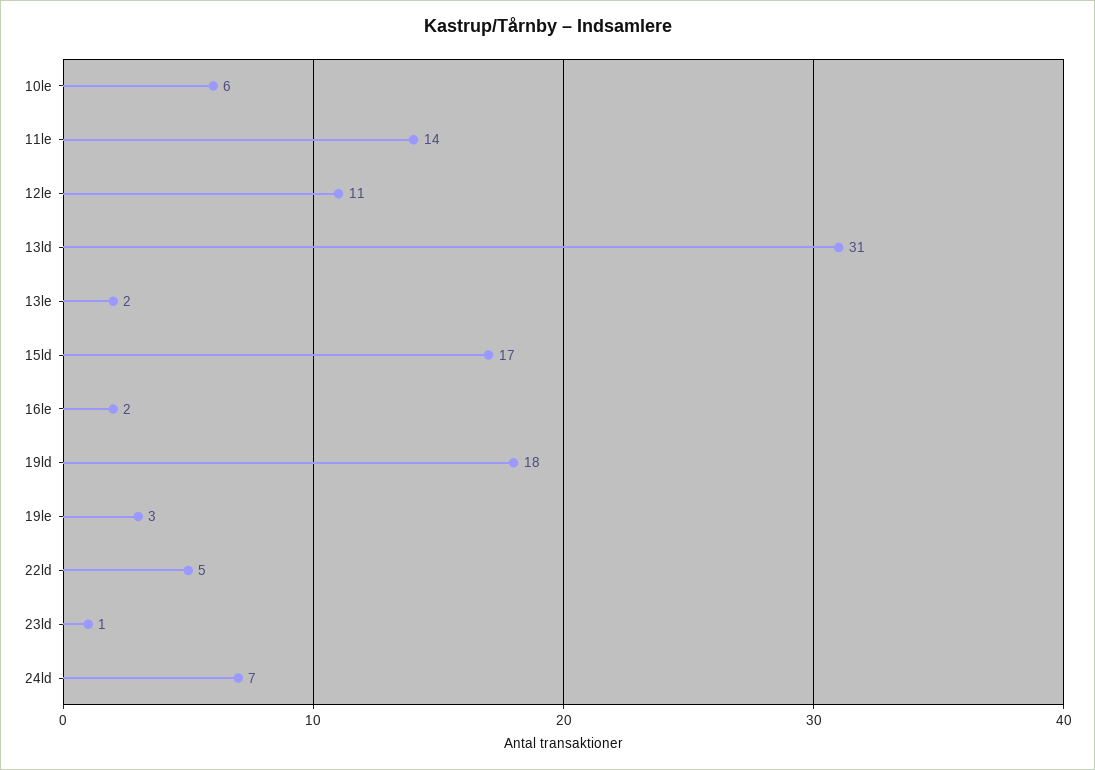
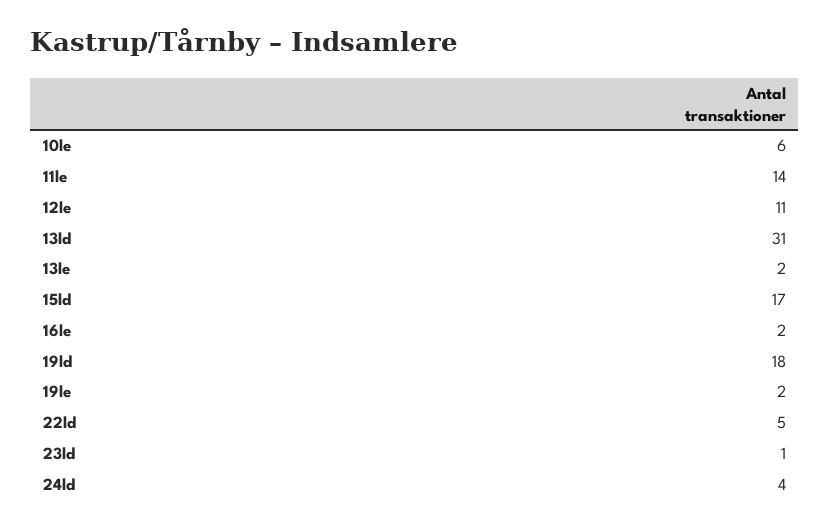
  {
    "10le": 6,
    "11le": 14,
    "12le": 11,
    "13ld": 31,
    "13le": 2,
    "15ld": 17,
    "16le": 2,
    "19ld": 18,
-   "19le": 3,
+   "19le": 2,
    "22ld": 5,
    "23ld": 1,
-   "24ld": 7
+   "24ld": 4
  }

